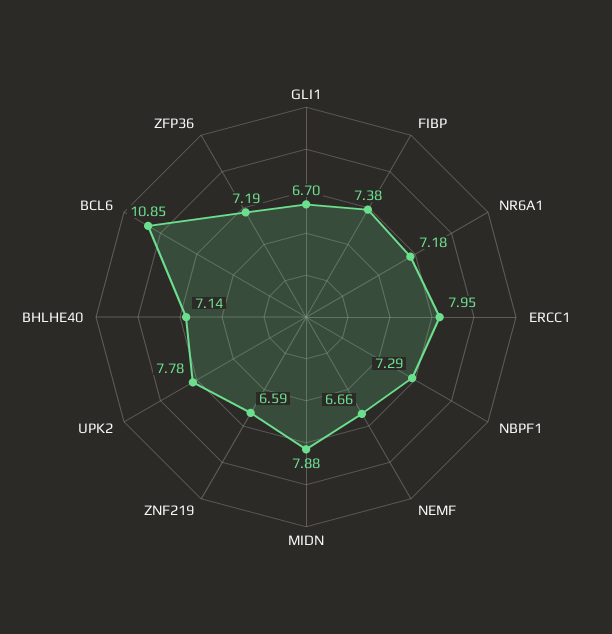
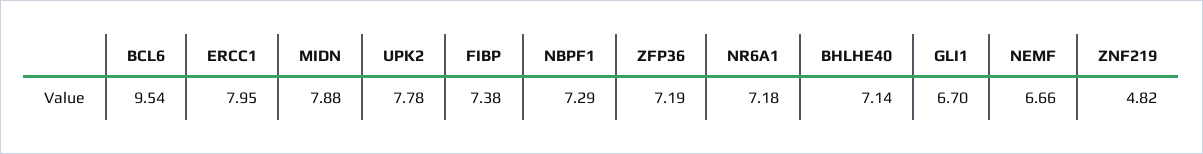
  {
    "GLI1": 6.7,
    "FIBP": 7.38,
    "NR6A1": 7.18,
    "ERCC1": 7.95,
    "NBPF1": 7.29,
    "NEMF": 6.66,
    "MIDN": 7.88,
-   "ZNF219": 6.59,
+   "ZNF219": 4.82,
    "UPK2": 7.78,
    "BHLHE40": 7.14,
-   "BCL6": 10.85,
+   "BCL6": 9.54,
    "ZFP36": 7.19
  }

